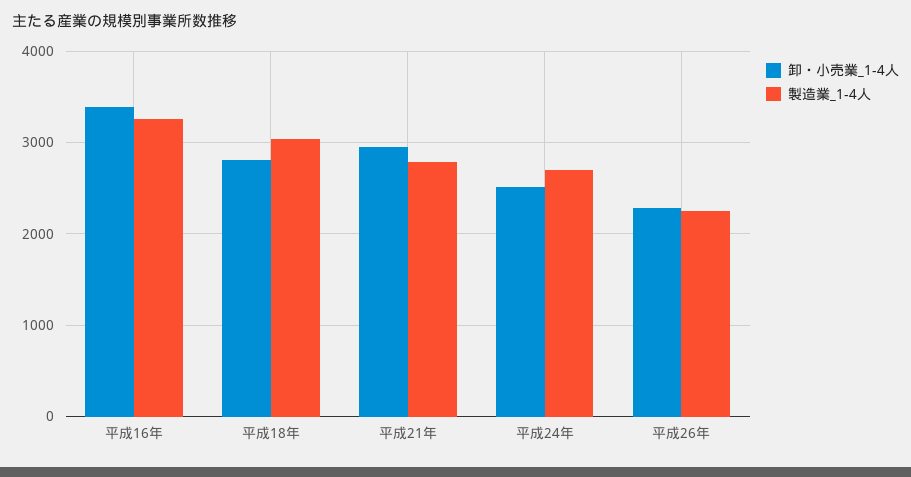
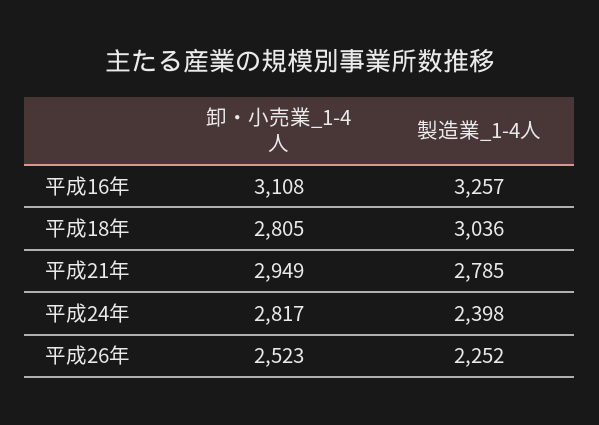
  {
    "卸・小売業_1-4人": {
-     "平成16年": 3400,
+     "平成16年": 3108,
      "平成18年": 2805,
      "平成21年": 2949,
-     "平成24年": 2500,
+     "平成24年": 2817,
-     "平成26年": 2300
+     "平成26年": 2523
    },
    "製造業_1-4人": {
      "平成16年": 3257,
      "平成18年": 3036,
      "平成21年": 2785,
-     "平成24年": 2700,
+     "平成24年": 2398,
      "平成26年": 2252
    }
  }

